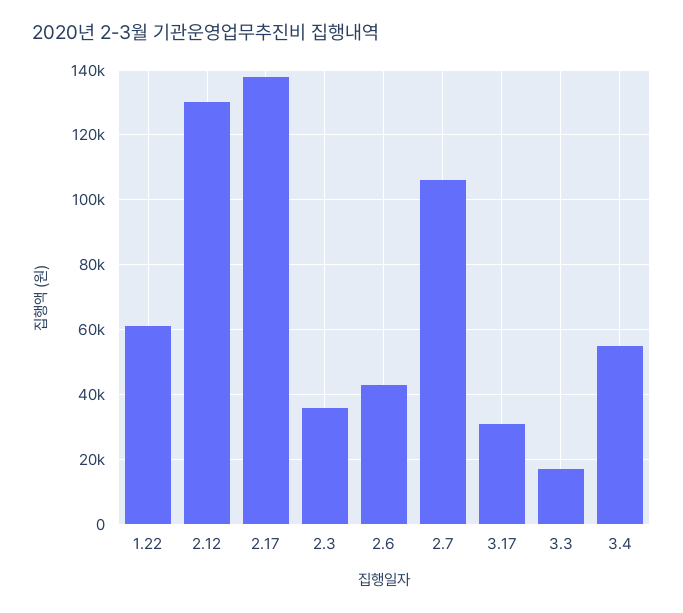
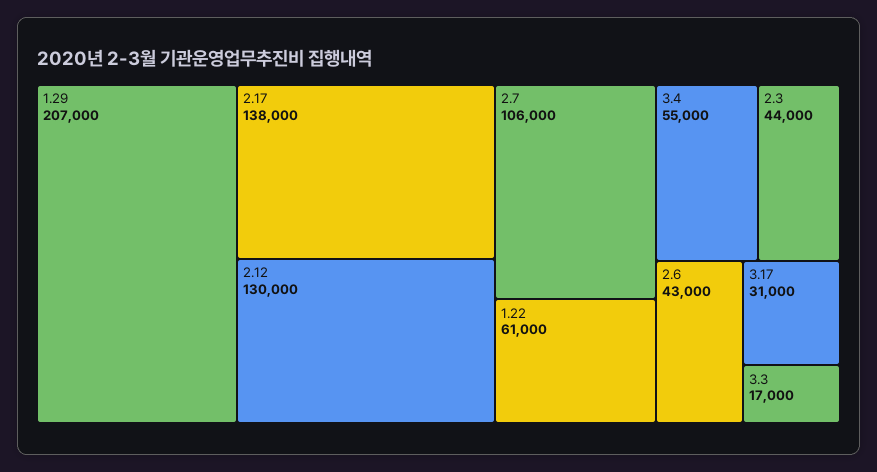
  {
    "1.22": 61000,
    "2.12": 130000,
    "2.17": 138000,
-   "2.3": 36000,
+   "2.3": 44000,
    "2.6": 43000,
    "2.7": 106000,
    "3.17": 31000,
    "3.3": 17000,
-   "3.4": 55000
+   "3.4": 55000,
+   "1.29": 207000
  }

